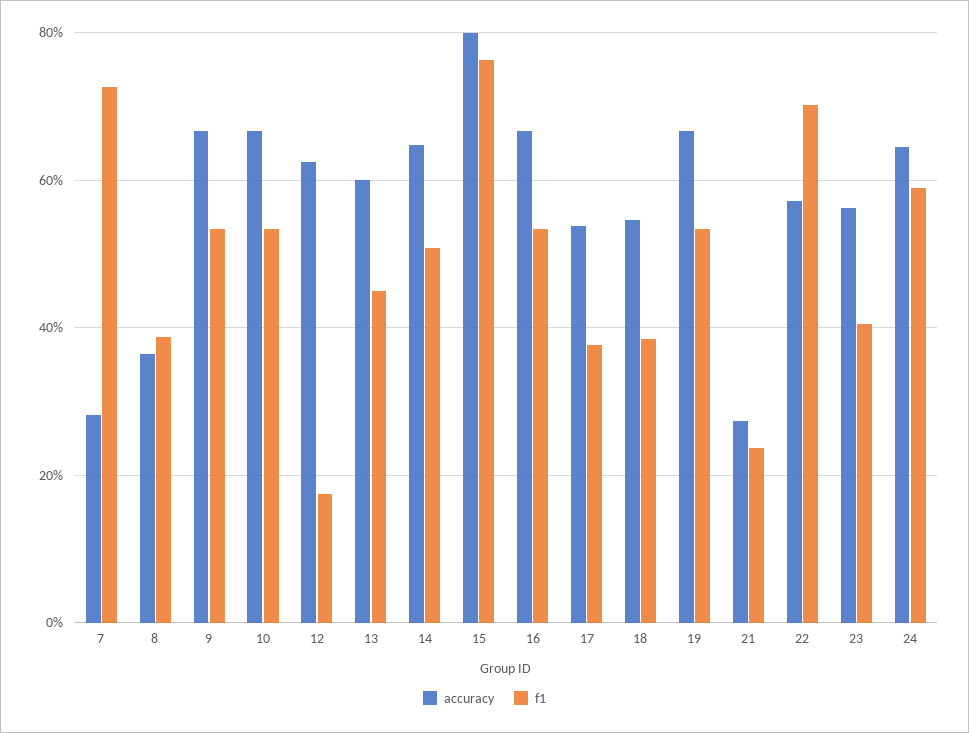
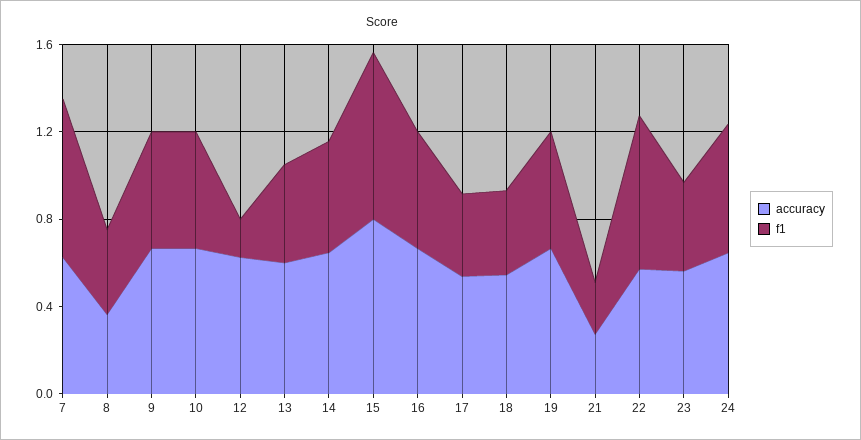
  {
    "accuracy": {
-     "7": 0.28,
+     "7": 0.6,
      "8": 0.36,
      "9": 0.66,
      "10": 0.66,
      "12": 0.62,
      "13": 0.6,
      "14": 0.64,
      "15": 0.8,
      "16": 0.66,
      "17": 0.54,
      "18": 0.54,
      "19": 0.66,
      "21": 0.28,
      "22": 0.58,
      "23": 0.56,
      "24": 0.64
    },
    "f1": {
      "7": 0.72,
      "8": 0.38,
      "9": 0.54,
      "10": 0.54,
      "12": 0.18,
      "13": 0.46,
      "14": 0.5,
      "15": 0.76,
      "16": 0.54,
      "17": 0.38,
      "18": 0.38,
      "19": 0.54,
      "21": 0.24,
      "22": 0.7,
      "23": 0.4,
      "24": 0.58
    }
  }

